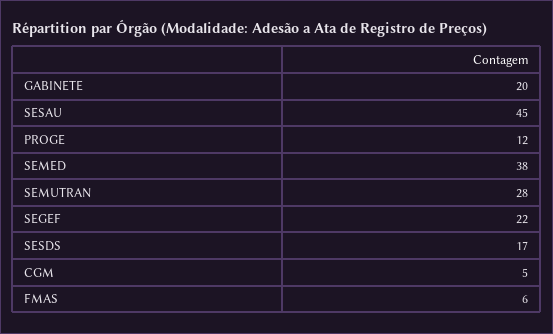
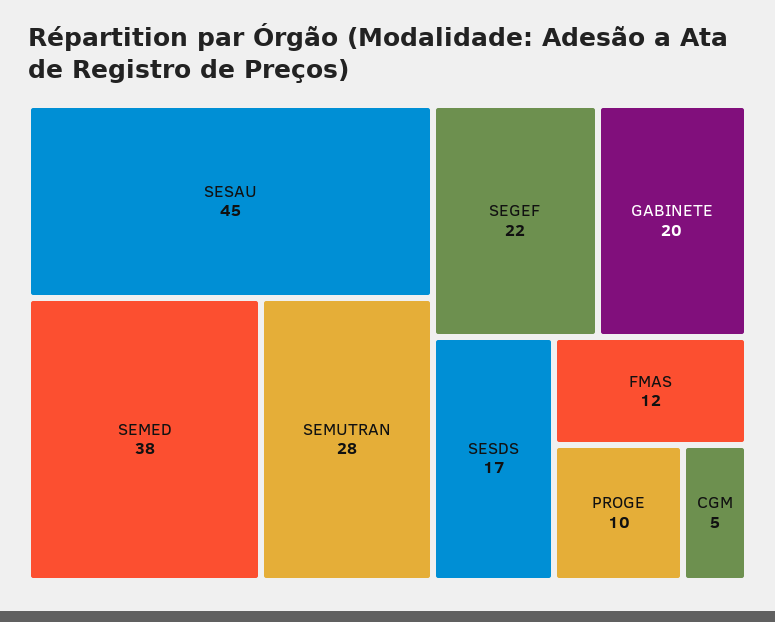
  {
    "GABINETE": 20,
    "SESAU": 45,
-   "PROGE": 12,
+   "PROGE": 10,
    "SEMED": 38,
    "SEMUTRAN": 28,
    "SEGEF": 22,
    "SESDS": 17,
    "CGM": 5,
-   "FMAS": 6
+   "FMAS": 12
  }

